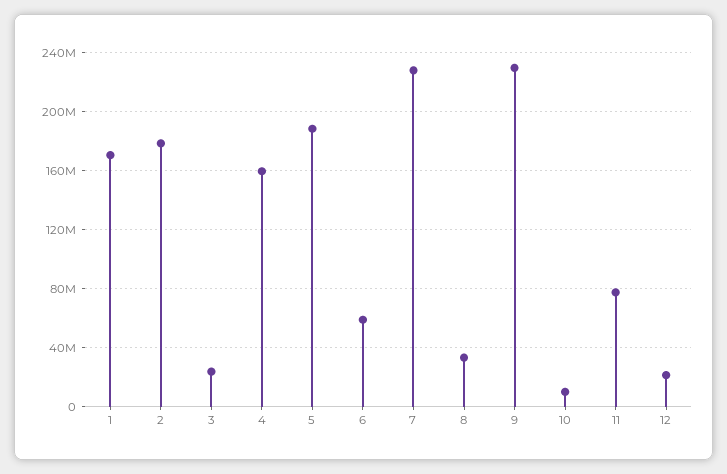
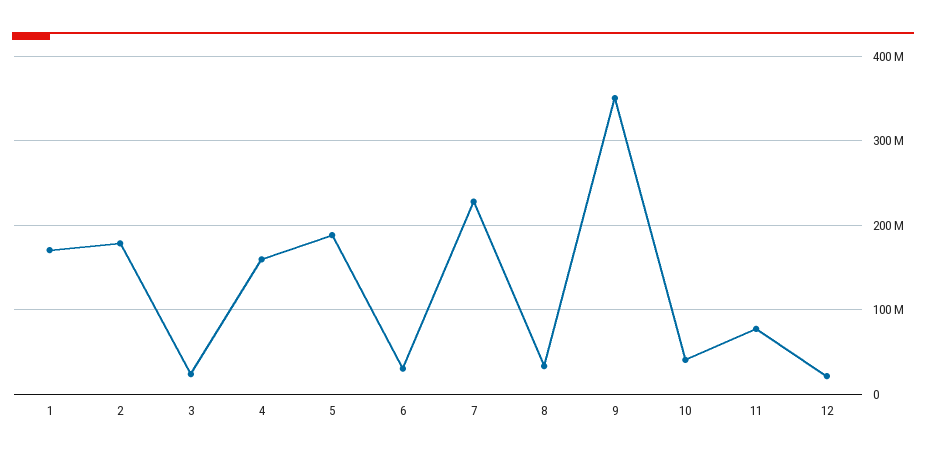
  {
    "1": 170000000,
    "2": 180000000,
    "3": 25000000,
    "4": 160000000,
    "5": 190000000,
-   "6": 60000000,
+   "6": 30000000,
    "7": 230000000,
    "8": 35000000,
-   "9": 230000000,
+   "9": 350000000,
-   "10": 10000000,
+   "10": 40000000,
    "11": 80000000,
    "12": 20000000
  }

